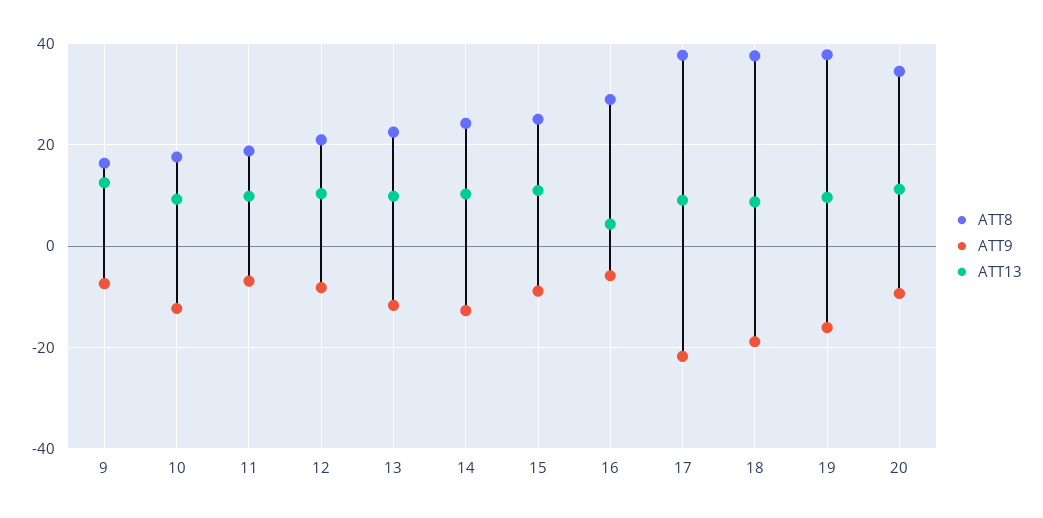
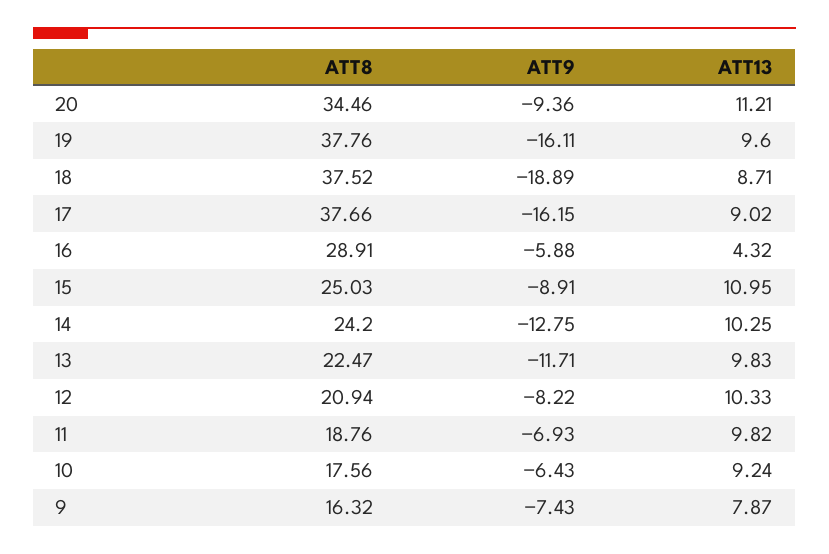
  {
    "ATT8": {
      "9": 16.32,
      "10": 17.56,
      "11": 18.76,
      "12": 20.94,
      "13": 22.47,
      "14": 24.2,
      "15": 25.03,
      "16": 28.91,
      "17": 37.66,
      "18": 37.52,
      "19": 37.76,
      "20": 34.46
    },
    "ATT9": {
      "9": -7.43,
-     "10": -12,
+     "10": -6.43,
      "11": -6.93,
      "12": -8.22,
      "13": -11.71,
      "14": -12.75,
      "15": -8.91,
      "16": -5.88,
-     "17": -22,
+     "17": -16.15,
      "18": -18.89,
      "19": -16.11,
      "20": -9.36
    },
    "ATT13": {
-     "9": 12,
+     "9": 7.87,
      "10": 9.24,
      "11": 9.82,
      "12": 10.33,
      "13": 9.83,
      "14": 10.25,
      "15": 10.95,
      "16": 4.32,
      "17": 9.02,
      "18": 8.71,
      "19": 9.6,
      "20": 11.21
    }
  }

